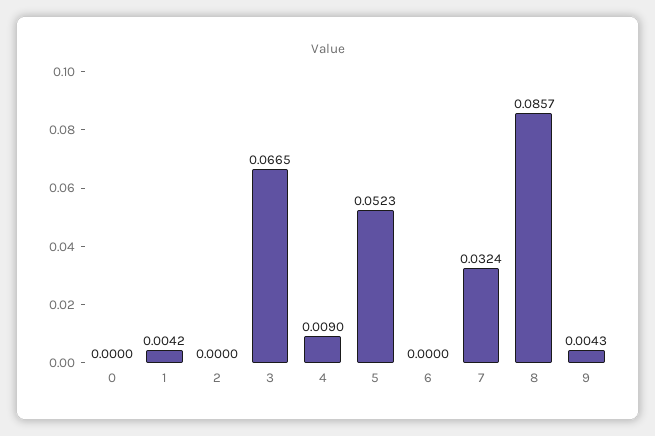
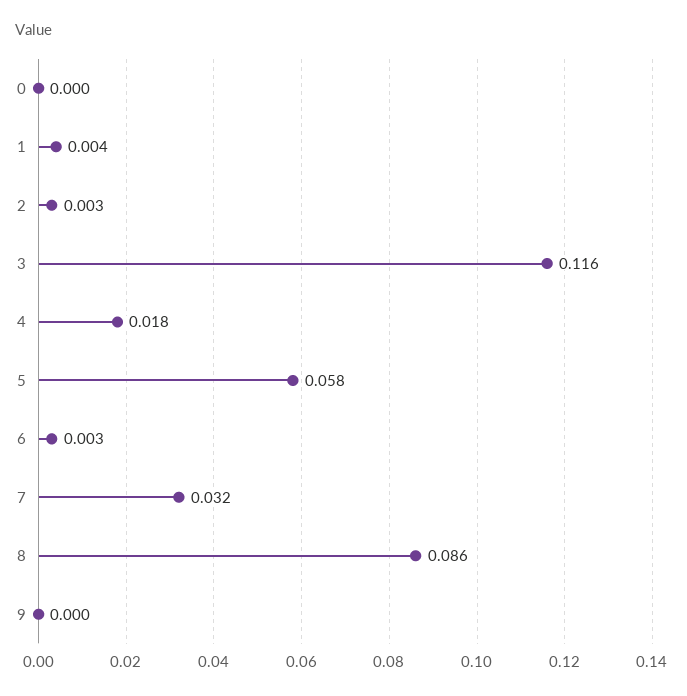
  {
    "0": 0,
    "1": 0.0042,
-   "2": 0,
+   "2": 0.003,
-   "3": 0.0665,
+   "3": 0.116,
-   "4": 0.009,
+   "4": 0.018,
-   "5": 0.0523,
+   "5": 0.058,
-   "6": 0,
+   "6": 0.003,
    "7": 0.0324,
    "8": 0.0857,
-   "9": 0.0043
+   "9": 0
  }

